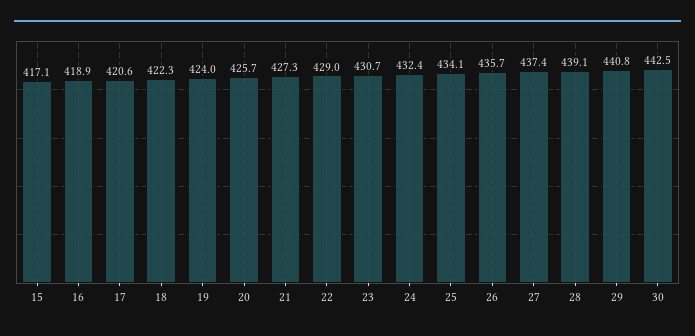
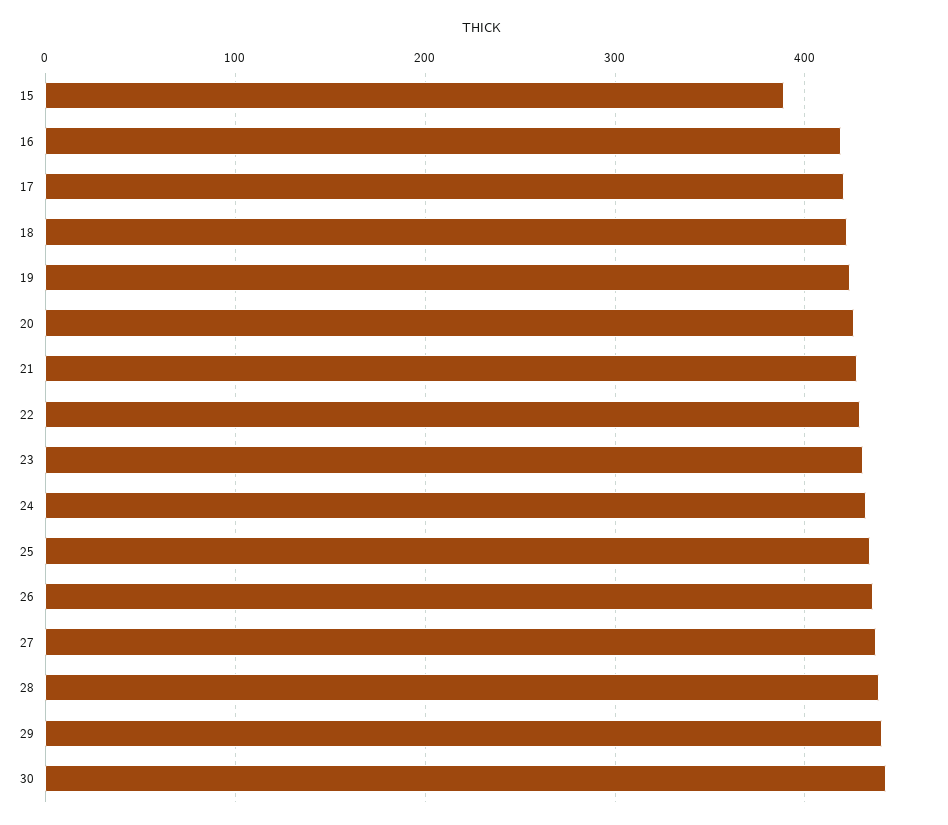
  {
-   "15": 417.1,
+   "15": 390,
    "16": 418.9,
    "17": 420.6,
    "18": 422.3,
    "19": 424,
    "20": 425.7,
    "21": 427.3,
    "22": 429,
    "23": 430.7,
    "24": 432.4,
    "25": 434.1,
    "26": 435.7,
    "27": 437.4,
    "28": 439.1,
    "29": 440.8,
    "30": 442.5
  }

